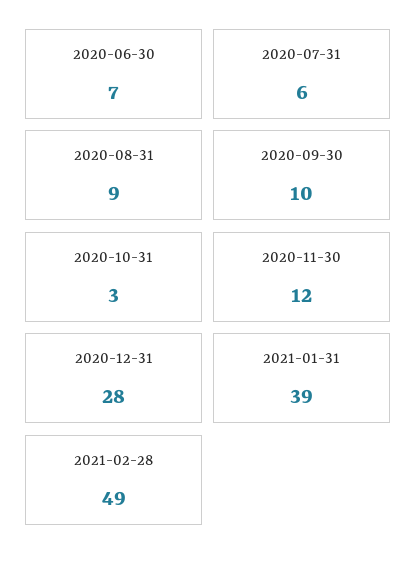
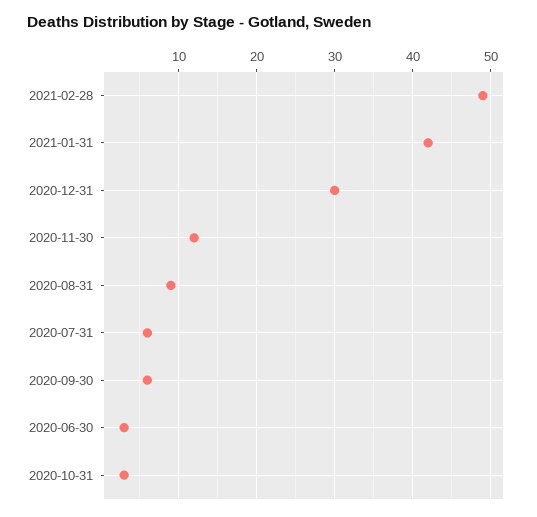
  {
-   "2020-06-30": 7,
+   "2020-06-30": 3,
    "2020-07-31": 6,
    "2020-08-31": 9,
-   "2020-09-30": 10,
+   "2020-09-30": 6,
    "2020-10-31": 3,
    "2020-11-30": 12,
-   "2020-12-31": 28,
+   "2020-12-31": 30,
-   "2021-01-31": 39,
+   "2021-01-31": 42,
    "2021-02-28": 49
  }

